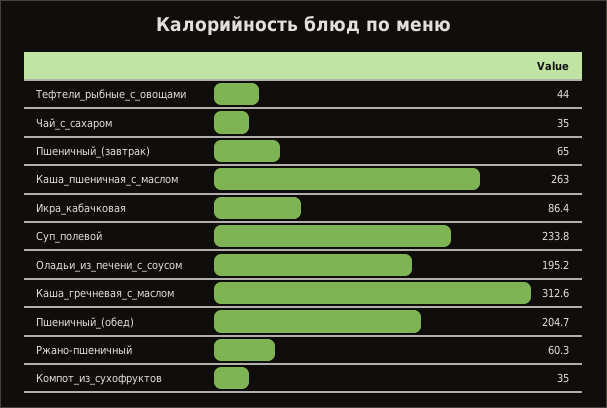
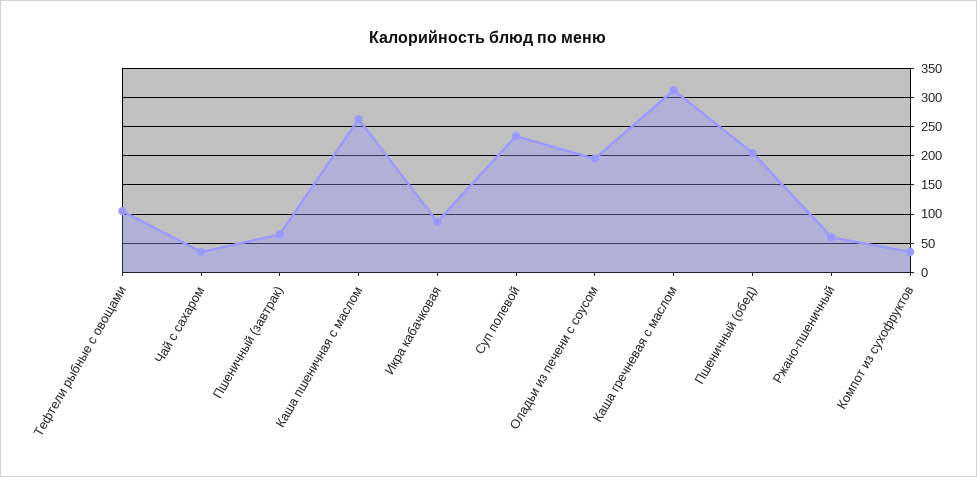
  {
-   "Тефтели_рыбные_с_овощами": 44,
+   "Тефтели_рыбные_с_овощами": 100,
    "Чай_с_сахаром": 35,
    "Пшеничный_(завтрак)": 65,
    "Каша_пшеничная_с_маслом": 263,
    "Икра_кабачковая": 86.4,
    "Суп_полевой": 233.8,
    "Оладьи_из_печени_с_соусом": 195.2,
    "Каша_гречневая_с_маслом": 312.6,
    "Пшеничный_(обед)": 204.7,
    "Ржано-пшеничный": 60.3,
    "Компот_из_сухофруктов": 35
  }

